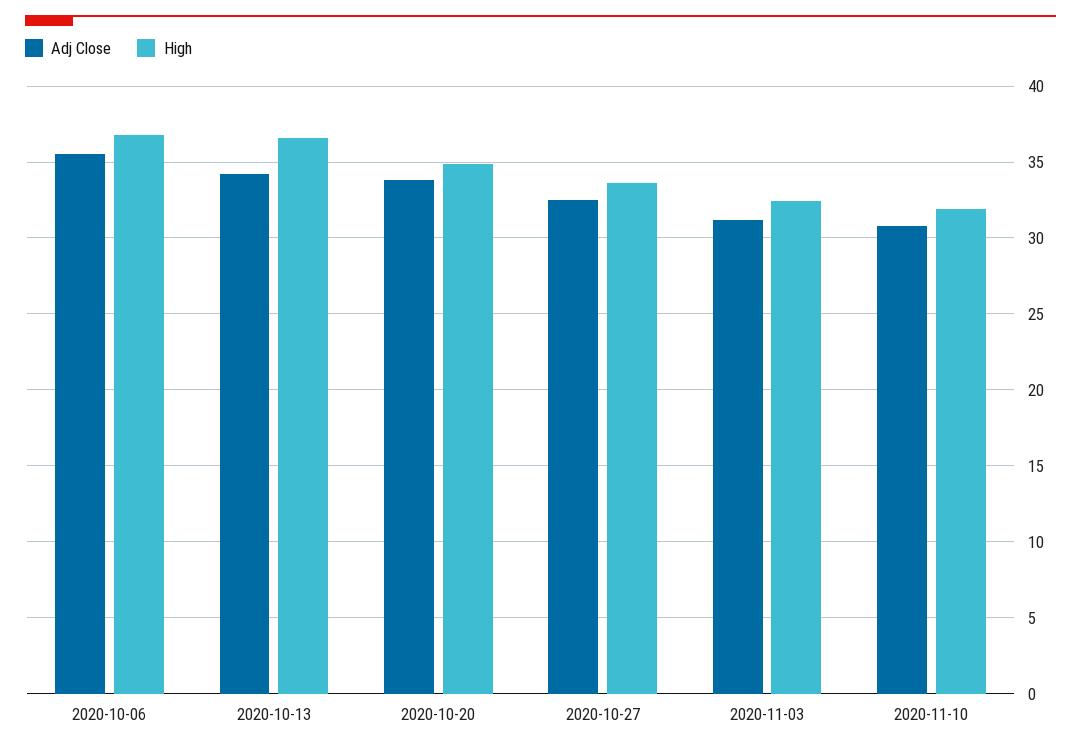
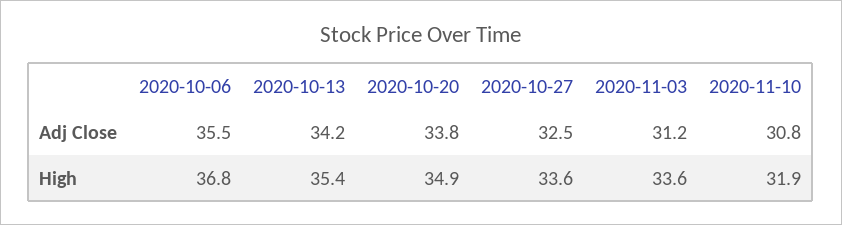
  {
    "Adj Close": {
      "2020-10-06": 35.5,
      "2020-10-13": 34.2,
      "2020-10-20": 33.8,
      "2020-10-27": 32.5,
      "2020-11-03": 31.2,
      "2020-11-10": 30.8
    },
    "High": {
      "2020-10-06": 36.8,
-     "2020-10-13": 36.5,
+     "2020-10-13": 35.4,
      "2020-10-20": 34.9,
      "2020-10-27": 33.6,
-     "2020-11-03": 32.5,
+     "2020-11-03": 33.6,
      "2020-11-10": 31.9
    }
  }

